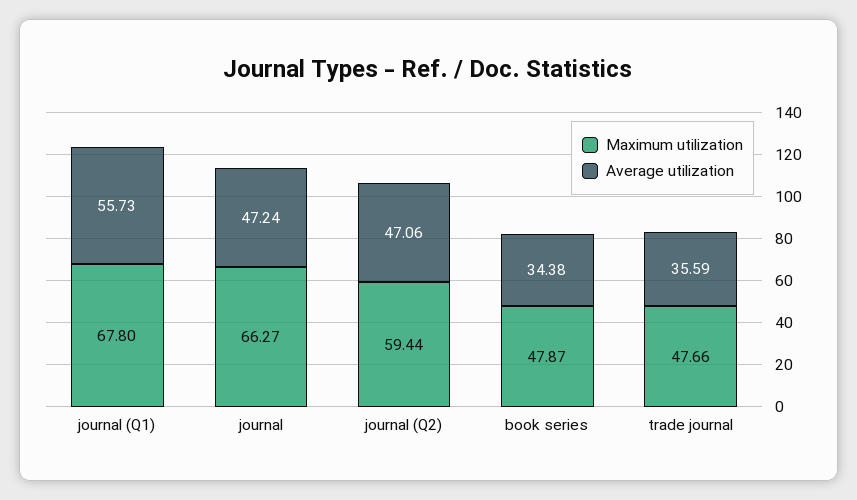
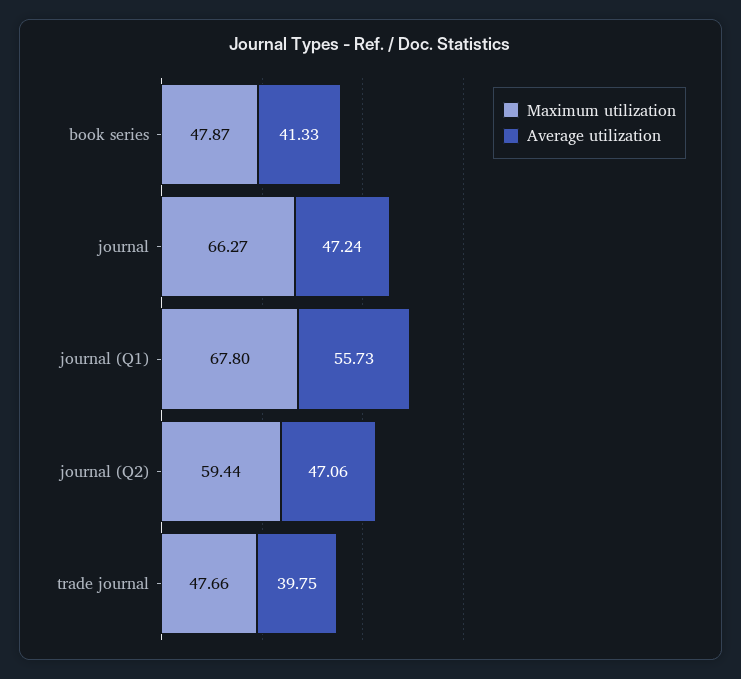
  {
    "Maximum utilization": {
      "journal (Q1)": 67.8,
      "journal": 66.27,
      "journal (Q2)": 59.44,
      "book series": 47.87,
      "trade journal": 47.66
    },
    "Average utilization": {
      "journal (Q1)": 55.73,
      "journal": 47.24,
      "journal (Q2)": 47.06,
-     "book series": 34.38,
+     "book series": 41.33,
-     "trade journal": 35.59
+     "trade journal": 39.75
    }
  }

